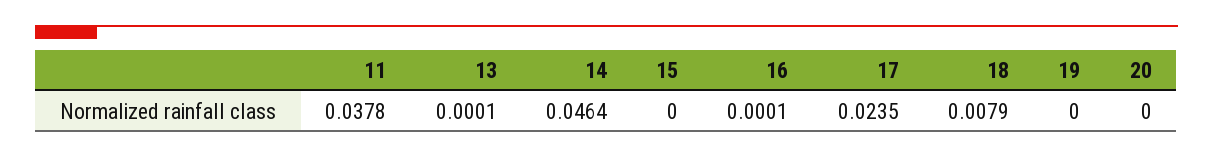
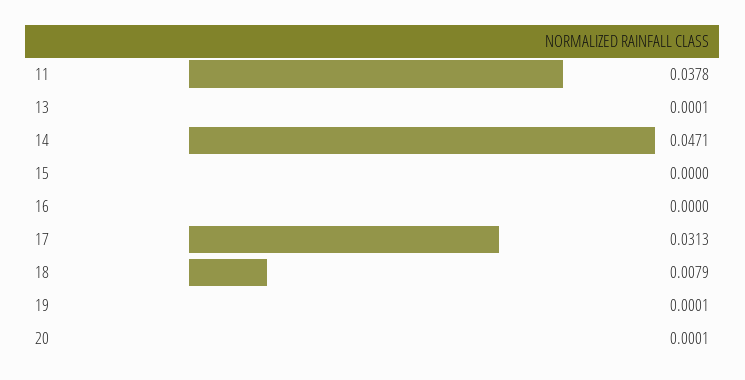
  {
    "11": 0.0378,
    "13": 0.0001,
-   "14": 0.0464,
+   "14": 0.0471,
    "15": 0,
-   "16": 0.0001,
+   "16": 0,
-   "17": 0.0235,
+   "17": 0.0313,
    "18": 0.0079,
-   "19": 0,
+   "19": 0.0001,
-   "20": 0
+   "20": 0.0001
  }

